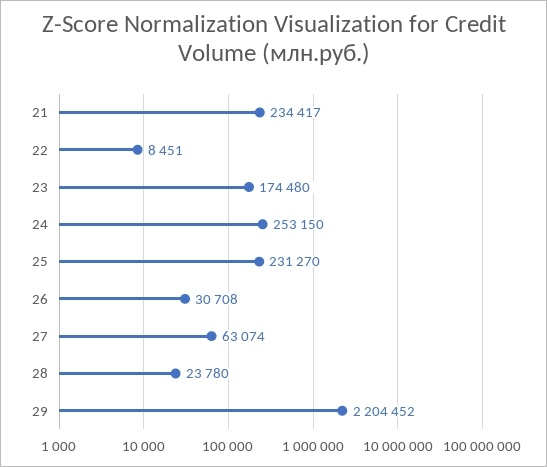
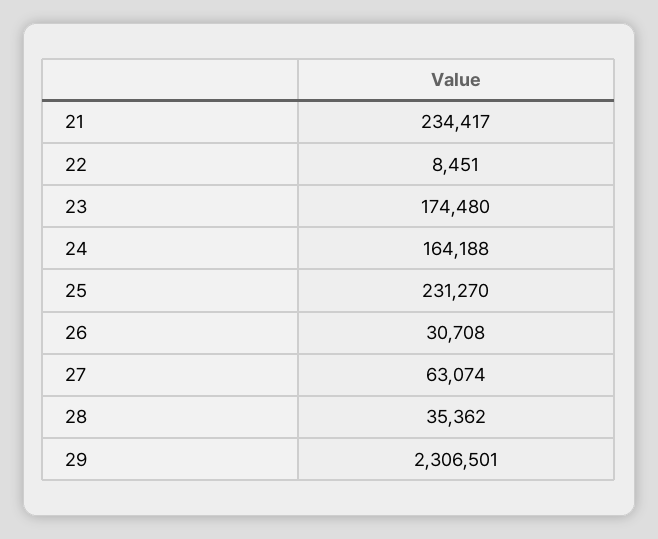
  {
    "21": 234417,
    "22": 8451,
    "23": 174480,
-   "24": 253150,
+   "24": 164188,
    "25": 231270,
    "26": 30708,
    "27": 63074,
-   "28": 23780,
+   "28": 35362,
-   "29": 2204452
+   "29": 2306501
  }

